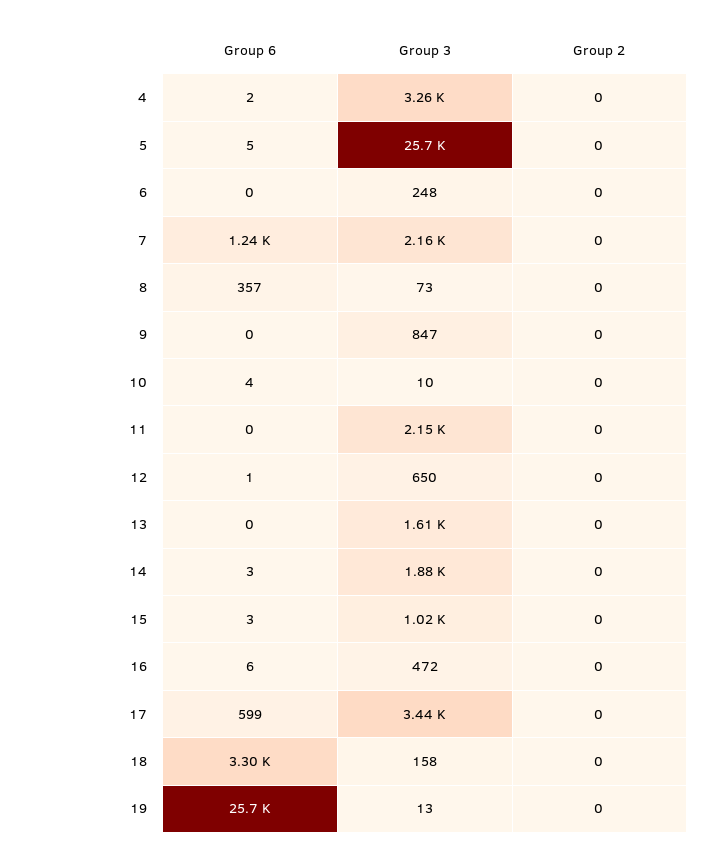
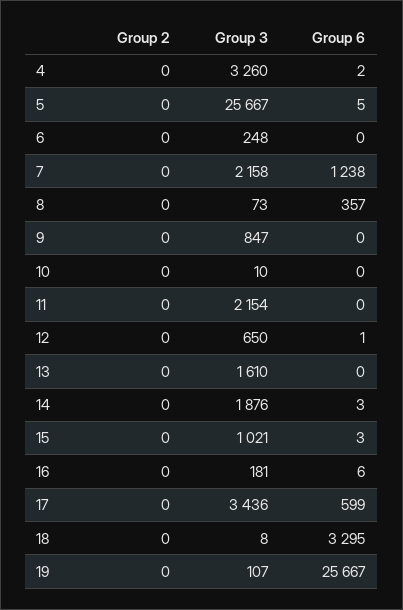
  {
    "Group 6": {
      "4": 2,
      "5": 5,
      "6": 0,
      "7": 1238,
      "8": 357,
      "9": 0,
-     "10": 4,
+     "10": 0,
      "11": 0,
      "12": 1,
      "13": 0,
      "14": 3,
      "15": 3,
      "16": 6,
      "17": 599,
      "18": 3295,
      "19": 25667
    },
    "Group 3": {
      "4": 3260,
      "5": 25667,
      "6": 248,
      "7": 2158,
      "8": 73,
      "9": 847,
      "10": 10,
      "11": 2154,
      "12": 650,
      "13": 1610,
      "14": 1876,
      "15": 1021,
-     "16": 472,
+     "16": 181,
      "17": 3436,
-     "18": 158,
+     "18": 8,
-     "19": 13
+     "19": 107
    },
    "Group 2": {
      "4": 0,
      "5": 0,
      "6": 0,
      "7": 0,
      "8": 0,
      "9": 0,
      "10": 0,
      "11": 0,
      "12": 0,
      "13": 0,
      "14": 0,
      "15": 0,
      "16": 0,
      "17": 0,
      "18": 0,
      "19": 0
    }
  }

